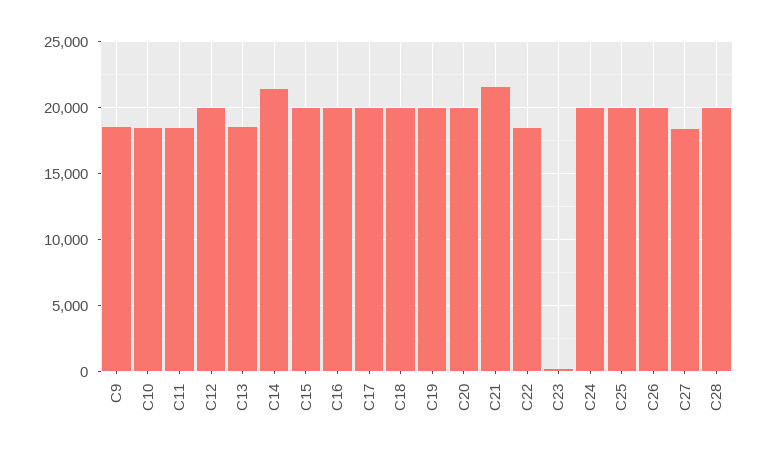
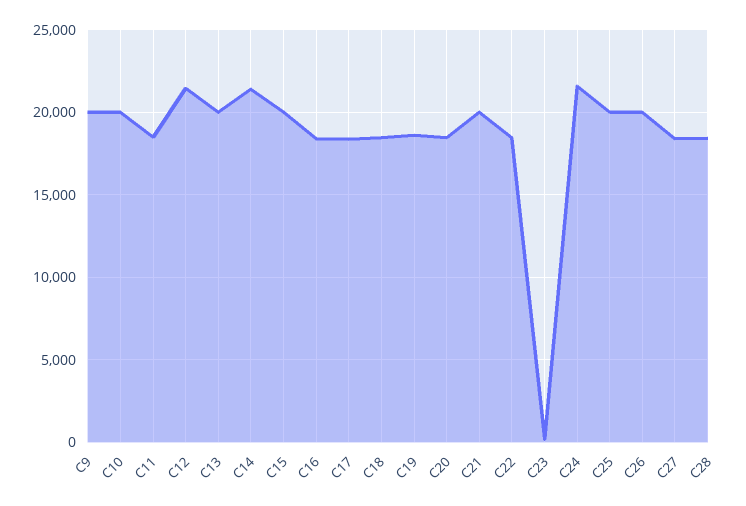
  {
-   "C9": 18500,
+   "C9": 20000,
-   "C10": 18500,
+   "C10": 20000,
    "C11": 18500,
-   "C12": 20000,
+   "C12": 21500,
-   "C13": 18500,
+   "C13": 20000,
    "C14": 21500,
    "C15": 20000,
-   "C16": 20000,
+   "C16": 18500,
-   "C17": 20000,
+   "C17": 18500,
-   "C18": 20000,
+   "C18": 18500,
-   "C19": 20000,
+   "C19": 18500,
-   "C20": 20000,
+   "C20": 18500,
-   "C21": 21500,
+   "C21": 20000,
    "C22": 18500,
    "C23": 0,
-   "C24": 20000,
+   "C24": 21500,
    "C25": 20000,
    "C26": 20000,
    "C27": 18500,
-   "C28": 20000
+   "C28": 18500
  }

